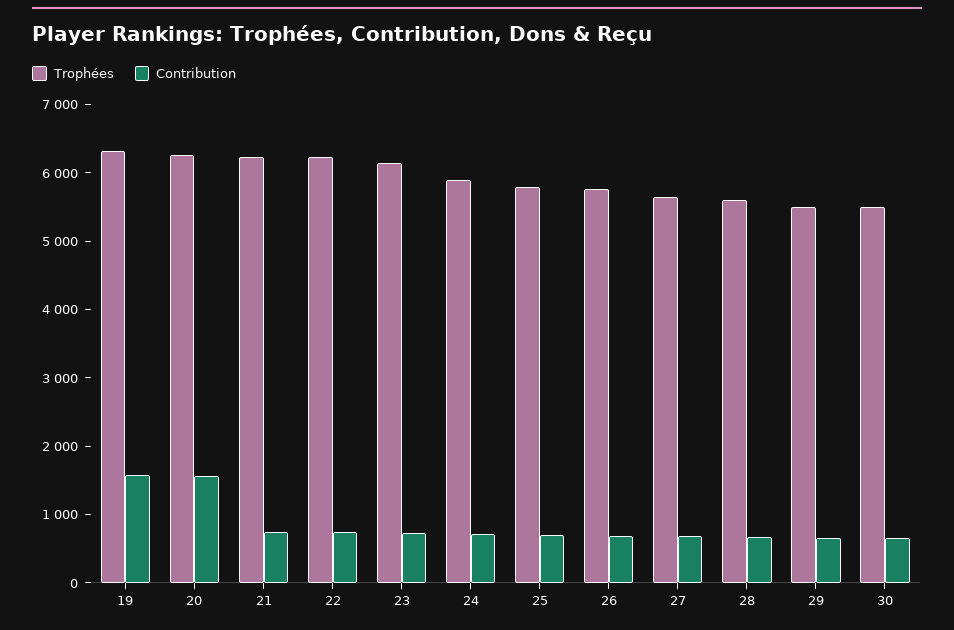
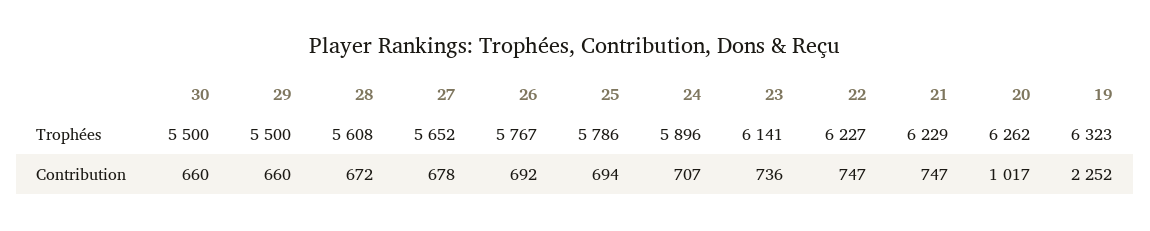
  {
    "Trophées": {
      "19": 6323,
      "20": 6262,
      "21": 6229,
      "22": 6227,
      "23": 6141,
      "24": 5896,
      "25": 5786,
      "26": 5767,
      "27": 5652,
      "28": 5608,
      "29": 5500,
      "30": 5500
    },
    "Contribution": {
-     "19": 1600,
+     "19": 2252,
-     "20": 1600,
+     "20": 1017,
      "21": 747,
      "22": 747,
      "23": 736,
      "24": 707,
      "25": 694,
      "26": 692,
      "27": 678,
      "28": 672,
      "29": 660,
      "30": 660
    }
  }

